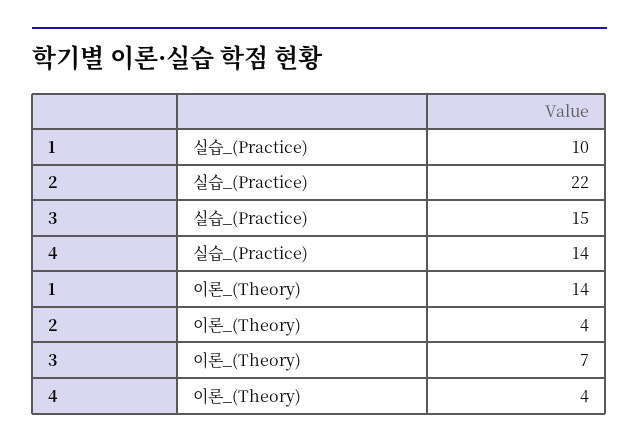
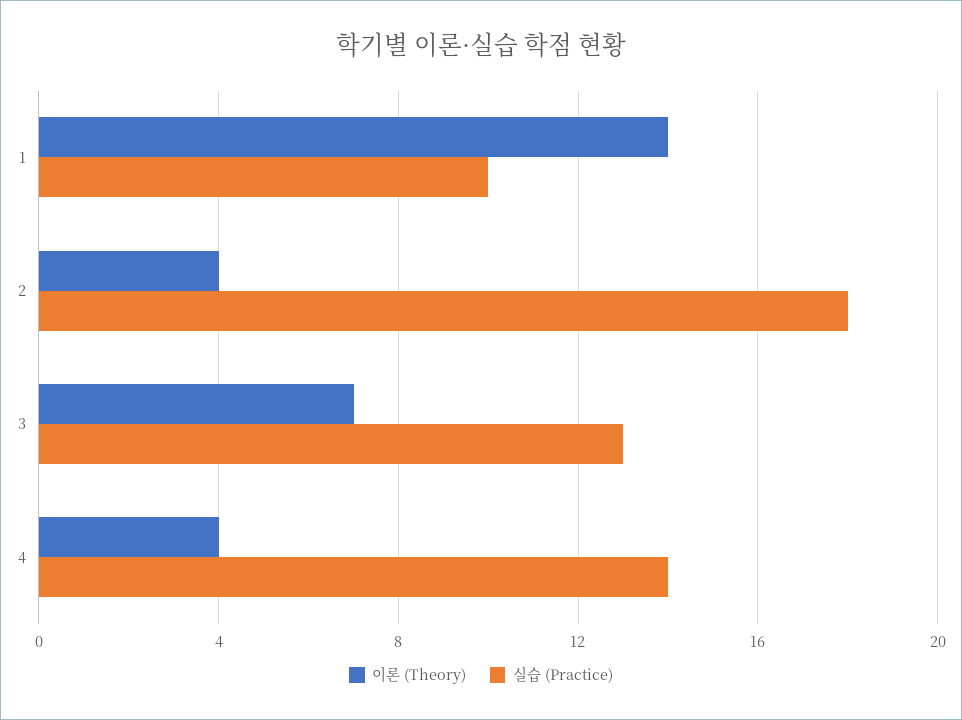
  {
    "실습_(Practice)": {
      "1": 10,
-     "2": 22,
+     "2": 18,
-     "3": 15,
+     "3": 13,
      "4": 14
    },
    "이론_(Theory)": {
      "1": 14,
      "2": 4,
      "3": 7,
      "4": 4
    }
  }

